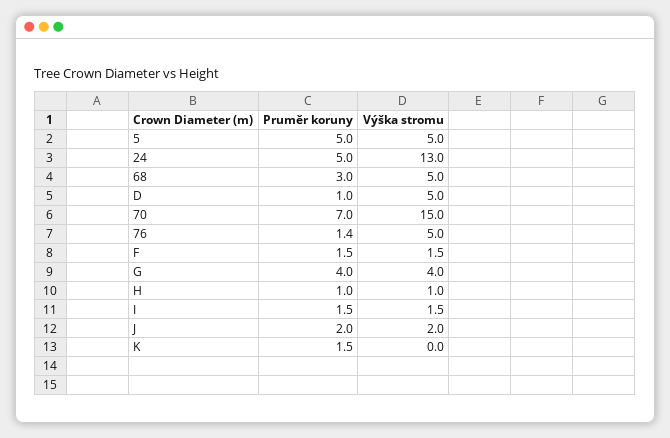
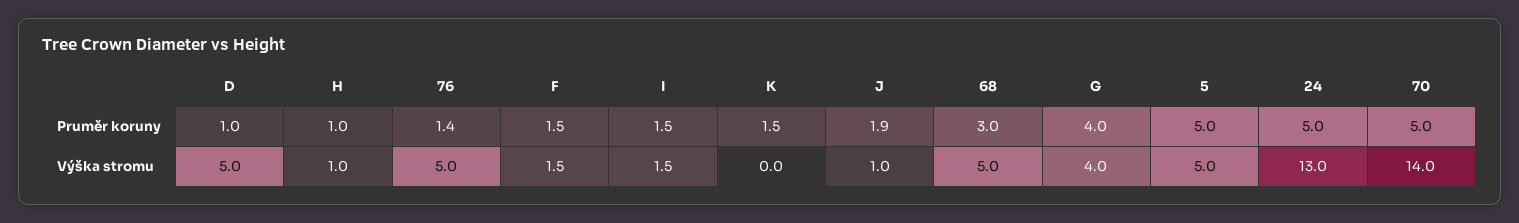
  {
    "Pruměr koruny": {
      "5": 5,
      "24": 5,
      "68": 3,
      "D": 1,
-     "70": 7,
+     "70": 5,
      "76": 1.4,
      "F": 1.5,
      "G": 4,
      "H": 1,
      "I": 1.5,
-     "J": 2,
+     "J": 1.9,
      "K": 1.5
    },
    "Výška stromu": {
      "5": 5,
      "24": 13,
      "68": 5,
      "D": 5,
-     "70": 15,
+     "70": 14,
      "76": 5,
      "F": 1.5,
      "G": 4,
      "H": 1,
      "I": 1.5,
-     "J": 2,
+     "J": 1,
      "K": 0
    }
  }

